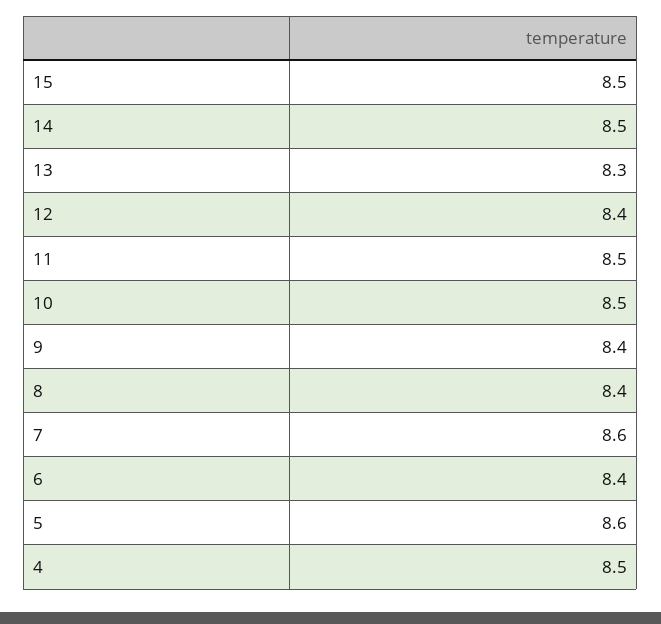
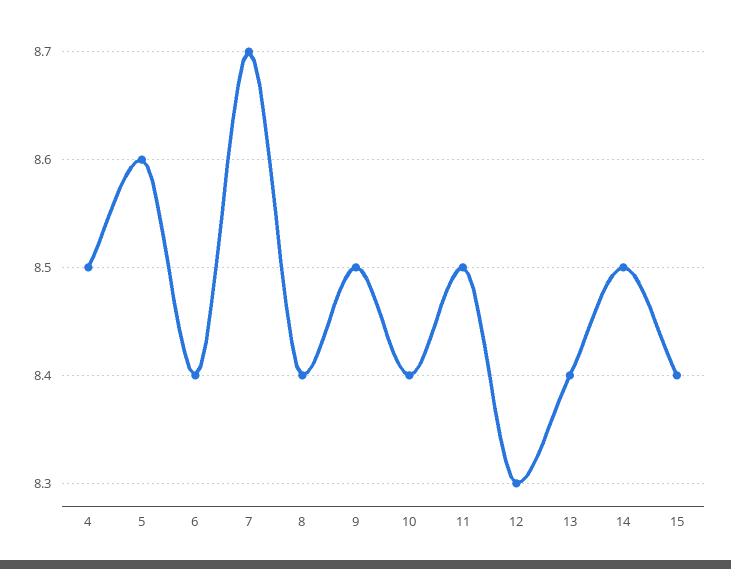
  {
-   "15": 8.5,
+   "15": 8.4,
    "14": 8.5,
-   "13": 8.3,
+   "13": 8.4,
-   "12": 8.4,
+   "12": 8.3,
    "11": 8.5,
-   "10": 8.5,
+   "10": 8.4,
-   "9": 8.4,
+   "9": 8.5,
    "8": 8.4,
-   "7": 8.6,
+   "7": 8.7,
    "6": 8.4,
    "5": 8.6,
    "4": 8.5
  }

